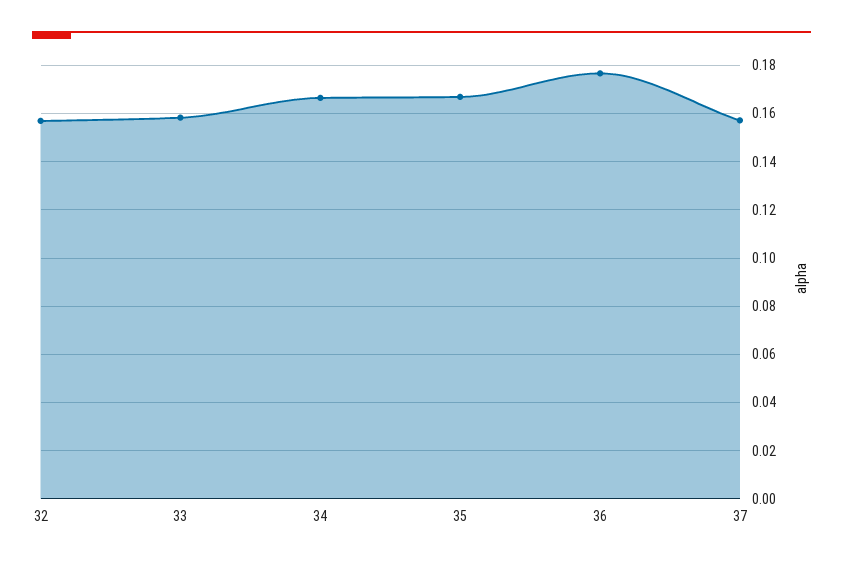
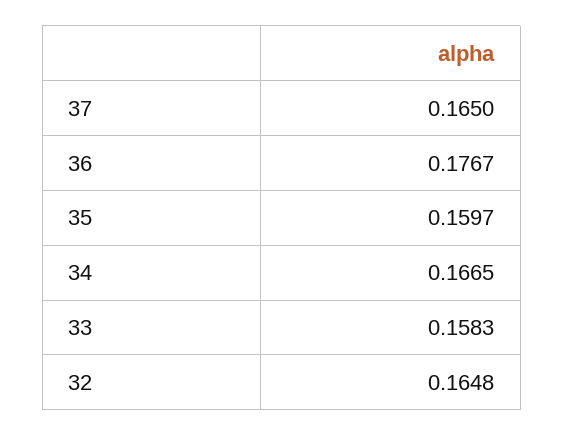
  {
-   "32": 0.1575,
+   "32": 0.1648,
    "33": 0.1583,
    "34": 0.1665,
-   "35": 0.1675,
+   "35": 0.1597,
    "36": 0.1767,
-   "37": 0.1575
+   "37": 0.165
  }

